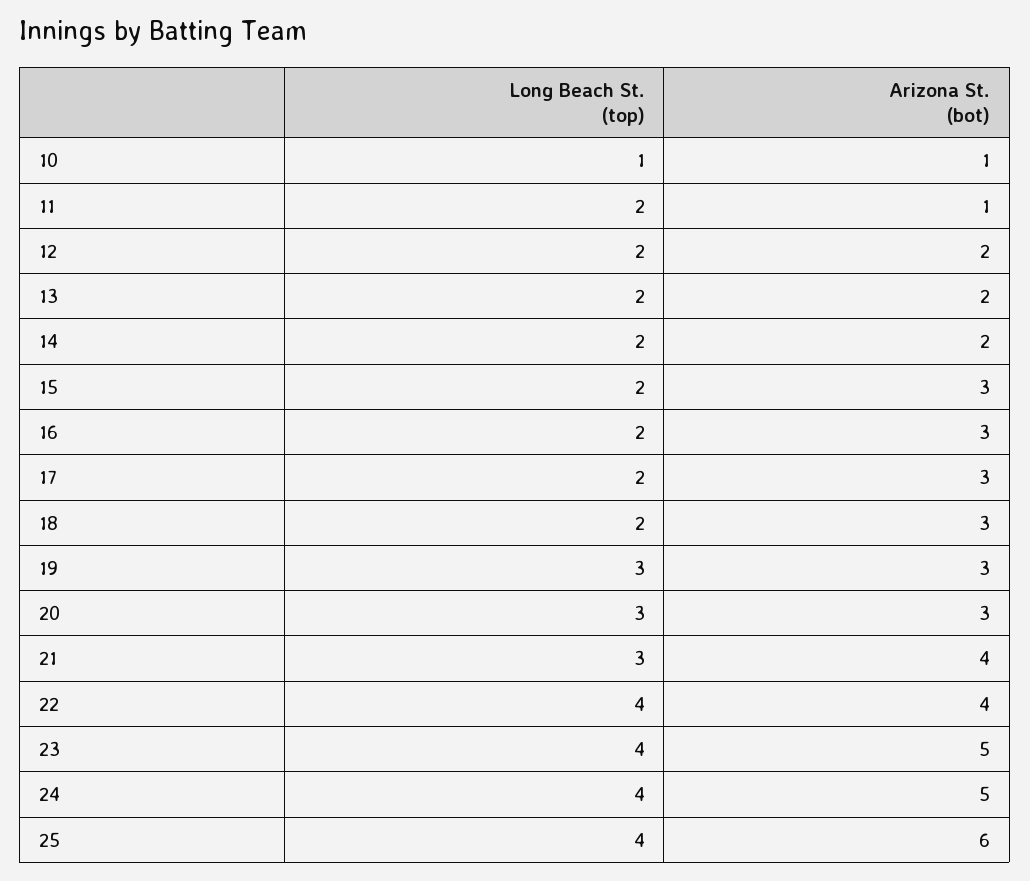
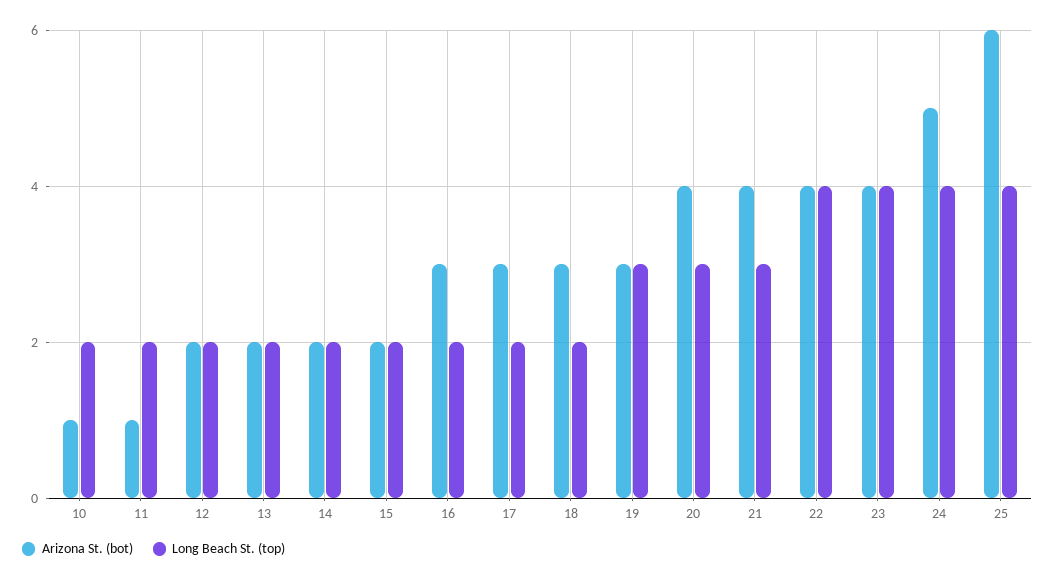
  {
    "Long Beach St. (top)": {
-     "10": 1,
+     "10": 2,
      "11": 2,
      "12": 2,
      "13": 2,
      "14": 2,
      "15": 2,
      "16": 2,
      "17": 2,
      "18": 2,
      "19": 3,
      "20": 3,
      "21": 3,
      "22": 4,
      "23": 4,
      "24": 4,
      "25": 4
    },
    "Arizona St. (bot)": {
      "10": 1,
      "11": 1,
      "12": 2,
      "13": 2,
      "14": 2,
-     "15": 3,
+     "15": 2,
      "16": 3,
      "17": 3,
      "18": 3,
      "19": 3,
-     "20": 3,
+     "20": 4,
      "21": 4,
      "22": 4,
-     "23": 5,
+     "23": 4,
      "24": 5,
      "25": 6
    }
  }

